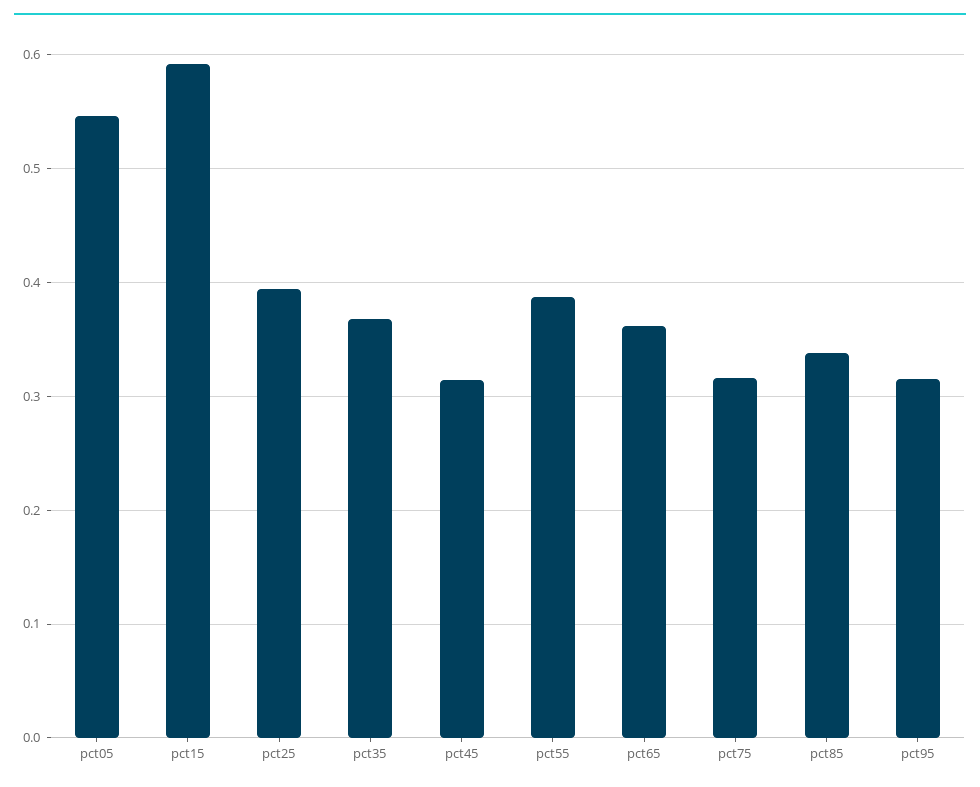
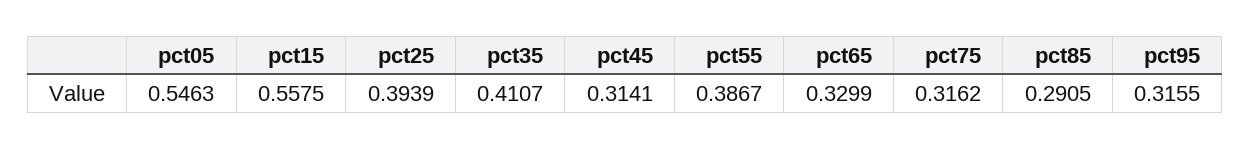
  {
    "pct05": 0.5463,
-   "pct15": 0.59,
+   "pct15": 0.5575,
    "pct25": 0.3939,
-   "pct35": 0.37,
+   "pct35": 0.4107,
    "pct45": 0.3141,
    "pct55": 0.3867,
-   "pct65": 0.36,
+   "pct65": 0.3299,
    "pct75": 0.3162,
-   "pct85": 0.34,
+   "pct85": 0.2905,
    "pct95": 0.3155
  }

